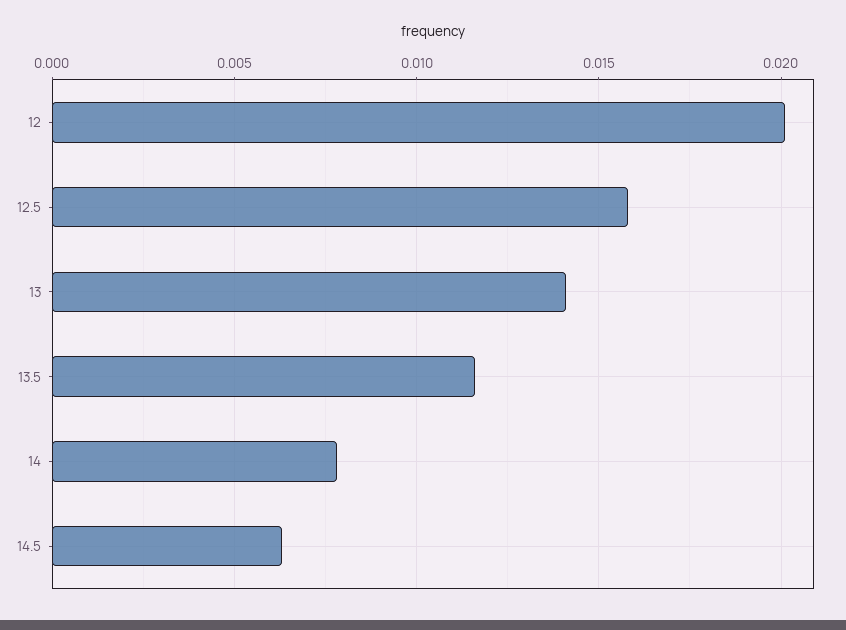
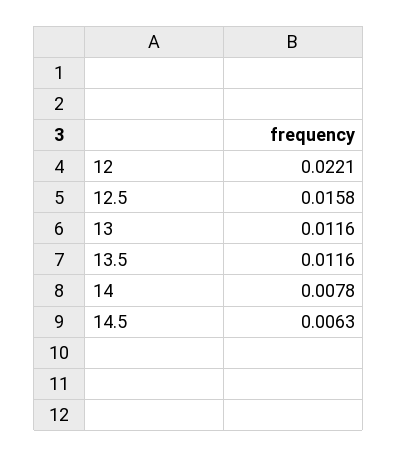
  {
-   "12": 0.02,
+   "12": 0.0221,
    "12.5": 0.0158,
-   "13": 0.014,
+   "13": 0.0116,
    "13.5": 0.0116,
    "14": 0.0078,
    "14.5": 0.0063
  }

